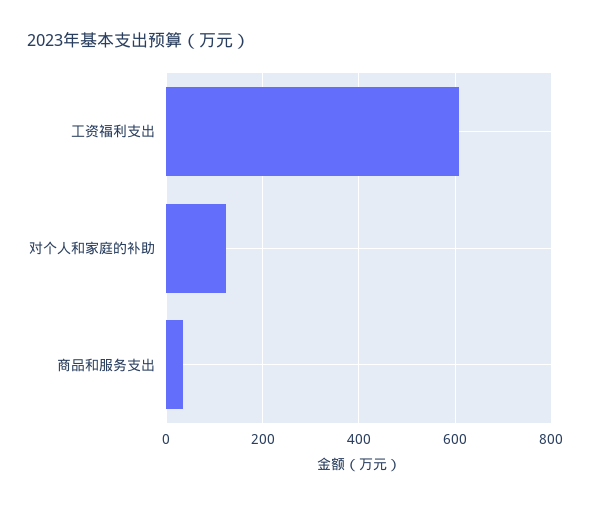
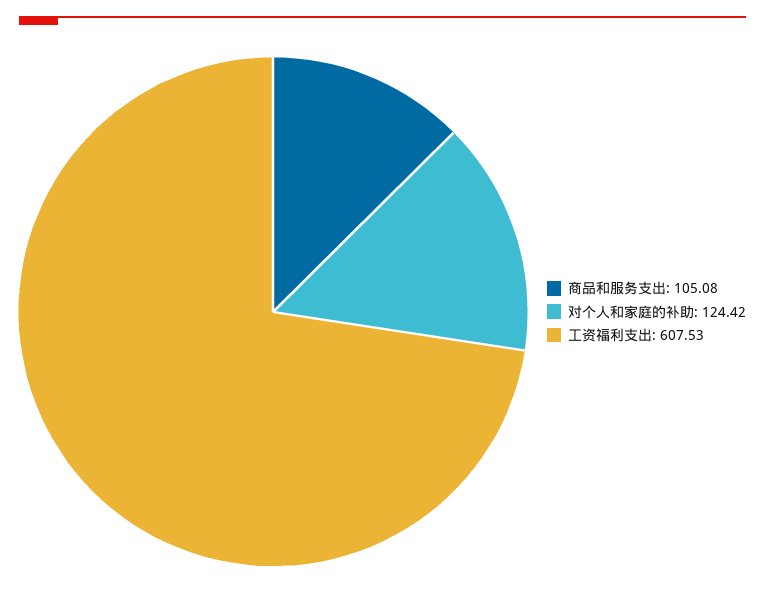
  {
    "工资福利支出": 607.53,
    "对个人和家庭的补助": 124.42,
-   "商品和服务支出": 40
+   "商品和服务支出": 105.08
  }

